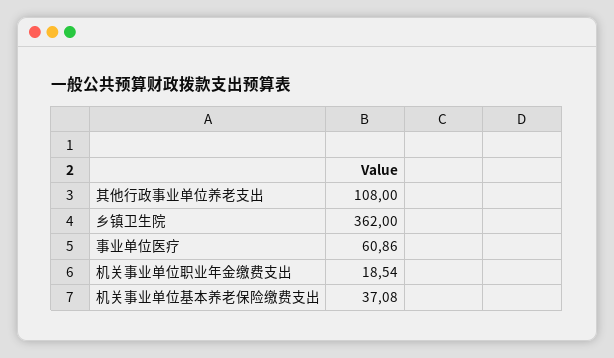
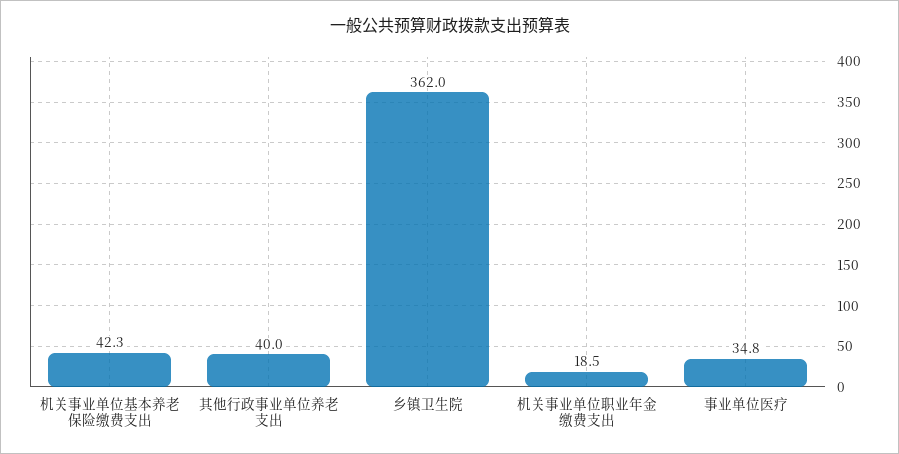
  {
-   "其他行政事业单位养老支出": 108,
+   "其他行政事业单位养老支出": 40,
    "乡镇卫生院": 362,
-   "事业单位医疗": 60.86,
+   "事业单位医疗": 34.8,
    "机关事业单位职业年金缴费支出": 18.54,
-   "机关事业单位基本养老保险缴费支出": 37.08
+   "机关事业单位基本养老保险缴费支出": 42.3
  }

